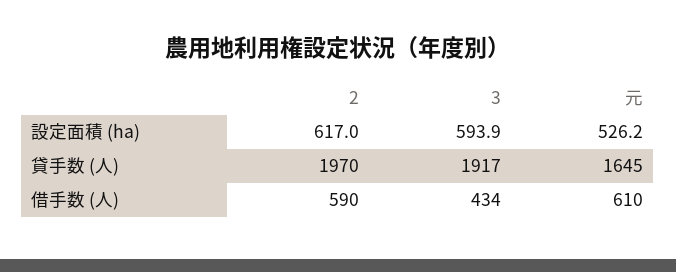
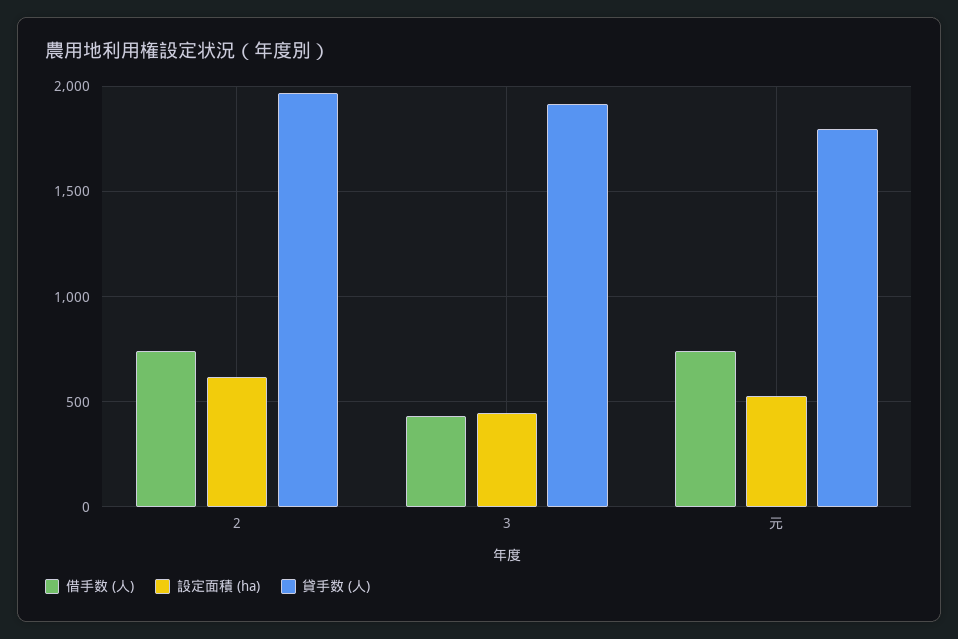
  {
    "設定面積 (ha)": {
      "2": 617,
-     "3": 593.9,
+     "3": 450,
      "元": 526.2
    },
    "貸手数 (人)": {
      "2": 1970,
      "3": 1917,
-     "元": 1645
+     "元": 1800
    },
    "借手数 (人)": {
-     "2": 590,
+     "2": 750,
      "3": 434,
-     "元": 610
+     "元": 750
    }
  }

